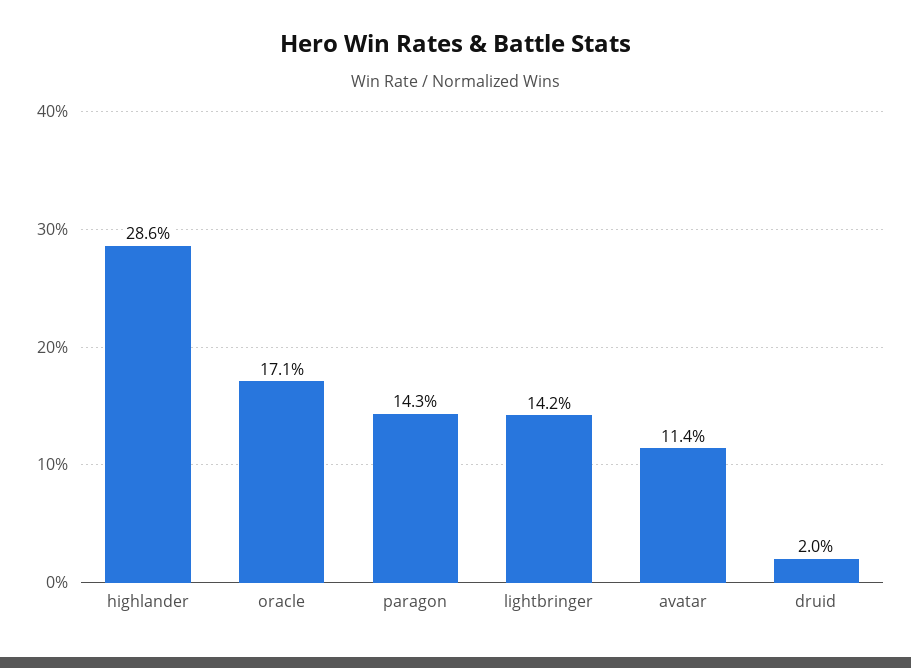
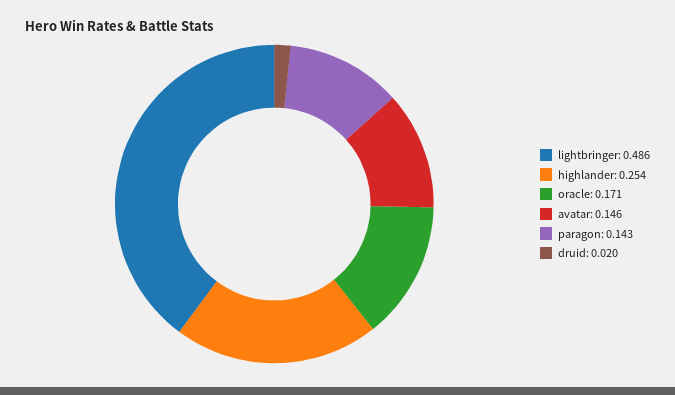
  {
-   "highlander": 0.286,
+   "highlander": 0.254,
    "oracle": 0.171,
    "paragon": 0.143,
-   "lightbringer": 0.142,
+   "lightbringer": 0.486,
-   "avatar": 0.114,
+   "avatar": 0.146,
    "druid": 0.02
  }

